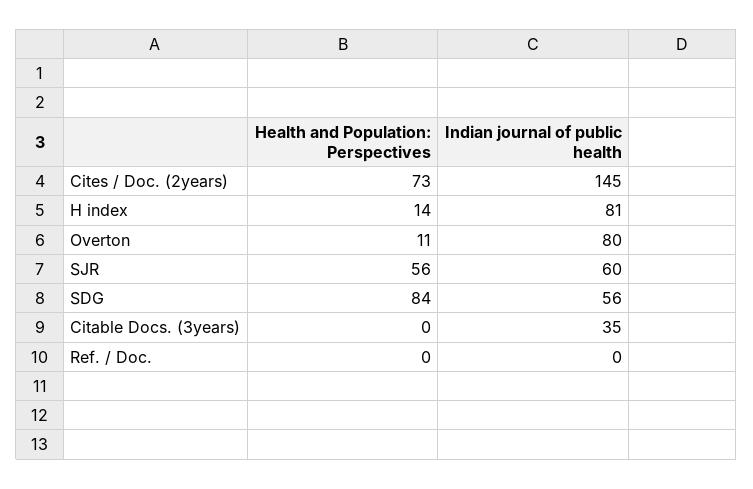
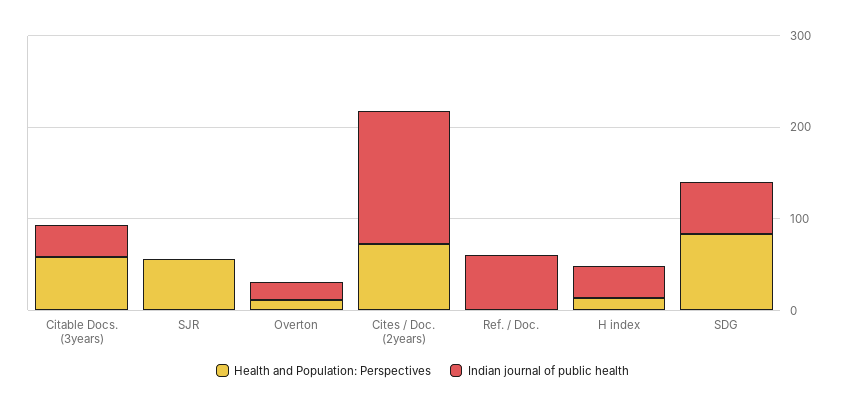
  {
    "Health and Population: Perspectives": {
      "Cites / Doc. (2years)": 73,
      "H index": 14,
      "Overton": 11,
      "SJR": 56,
      "SDG": 84,
-     "Citable Docs. (3years)": 0,
+     "Citable Docs. (3years)": 60,
      "Ref. / Doc.": 0
    },
    "Indian journal of public health": {
      "Cites / Doc. (2years)": 145,
-     "H index": 81,
+     "H index": 40,
-     "Overton": 80,
+     "Overton": 20,
-     "SJR": 60,
+     "SJR": 0,
      "SDG": 56,
      "Citable Docs. (3years)": 35,
-     "Ref. / Doc.": 0
+     "Ref. / Doc.": 60
    }
  }

